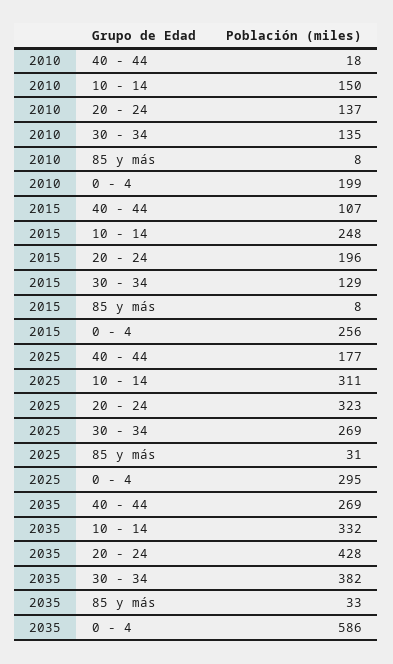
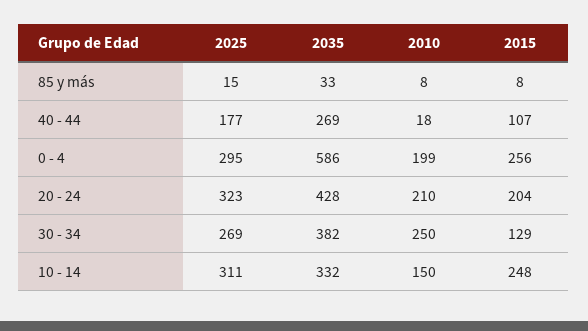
  {
    "2010": {
      "40 - 44": 18,
      "10 - 14": 150,
-     "20 - 24": 137,
+     "20 - 24": 210,
-     "30 - 34": 135,
+     "30 - 34": 250,
      "85 y más": 8,
      "0 - 4": 199
    },
    "2015": {
      "40 - 44": 107,
      "10 - 14": 248,
-     "20 - 24": 196,
+     "20 - 24": 204,
      "30 - 34": 129,
      "85 y más": 8,
      "0 - 4": 256
    },
    "2025": {
      "40 - 44": 177,
      "10 - 14": 311,
      "20 - 24": 323,
      "30 - 34": 269,
-     "85 y más": 31,
+     "85 y más": 15,
      "0 - 4": 295
    },
    "2035": {
      "40 - 44": 269,
      "10 - 14": 332,
      "20 - 24": 428,
      "30 - 34": 382,
      "85 y más": 33,
      "0 - 4": 586
    }
  }

